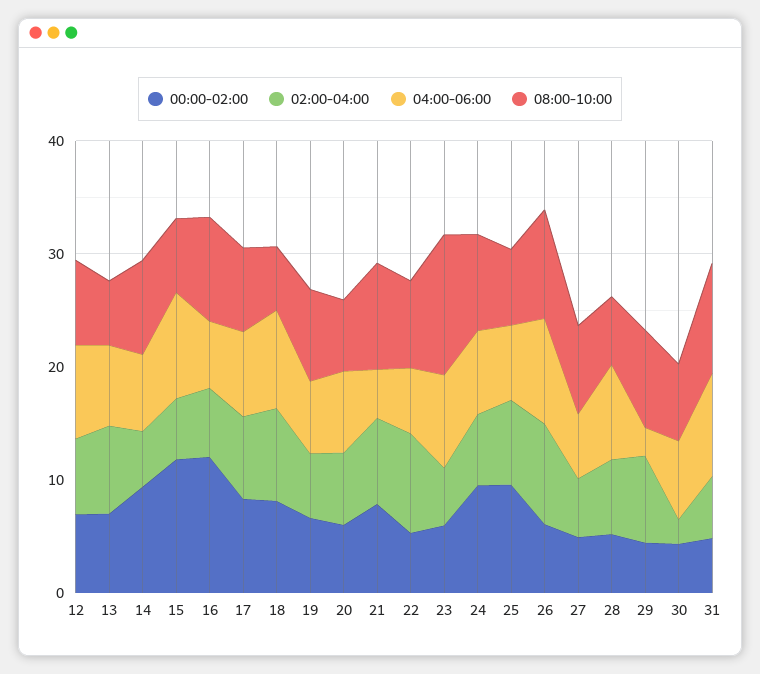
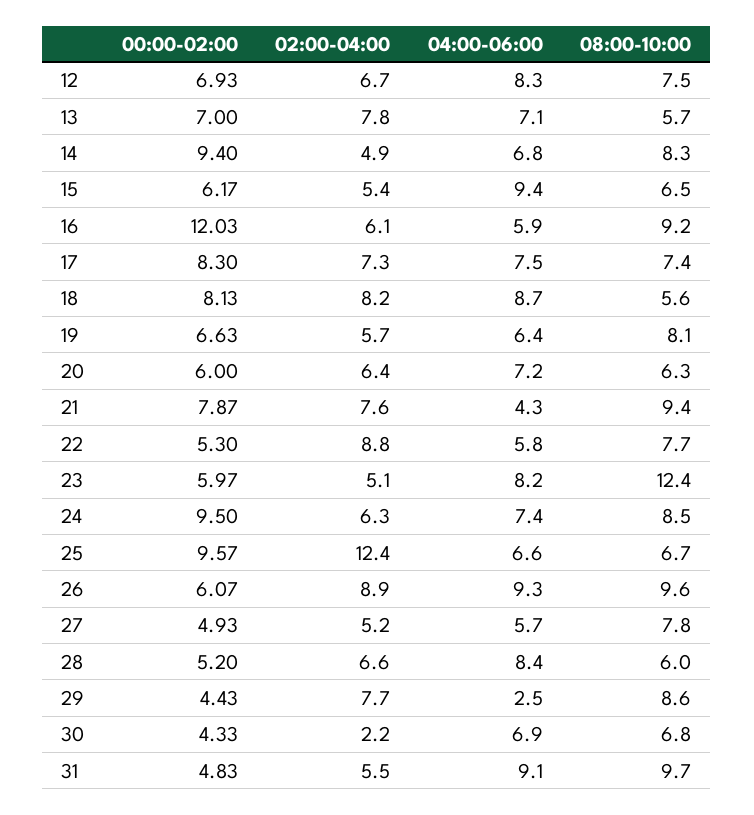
  {
    "00:00-02:00": {
      "12": 6.93,
      "13": 7,
      "14": 9.4,
-     "15": 12,
+     "15": 6.17,
      "16": 12.03,
      "17": 8.3,
      "18": 8.13,
      "19": 6.63,
      "20": 6,
      "21": 7.87,
      "22": 5.3,
      "23": 5.97,
      "24": 9.5,
      "25": 9.57,
      "26": 6.07,
      "27": 4.93,
      "28": 5.2,
      "29": 4.43,
      "30": 4.33,
      "31": 4.83
    },
    "02:00-04:00": {
      "12": 6.7,
      "13": 7.8,
      "14": 4.9,
      "15": 5.4,
      "16": 6.1,
      "17": 7.3,
      "18": 8.2,
      "19": 5.7,
      "20": 6.4,
      "21": 7.6,
      "22": 8.8,
      "23": 5.1,
      "24": 6.3,
-     "25": 8,
+     "25": 12.4,
      "26": 8.9,
      "27": 5.2,
      "28": 6.6,
      "29": 7.7,
      "30": 2.2,
      "31": 5.5
    },
    "04:00-06:00": {
      "12": 8.3,
      "13": 7.1,
      "14": 6.8,
      "15": 9.4,
      "16": 5.9,
      "17": 7.5,
      "18": 8.7,
      "19": 6.4,
      "20": 7.2,
      "21": 4.3,
      "22": 5.8,
      "23": 8.2,
      "24": 7.4,
      "25": 6.6,
      "26": 9.3,
      "27": 5.7,
      "28": 8.4,
      "29": 2.5,
      "30": 6.9,
      "31": 9.1
    },
    "08:00-10:00": {
      "12": 7.5,
      "13": 5.7,
      "14": 8.3,
      "15": 6.5,
      "16": 9.2,
      "17": 7.4,
      "18": 5.6,
      "19": 8.1,
      "20": 6.3,
      "21": 9.4,
      "22": 7.7,
      "23": 12.4,
      "24": 8.5,
      "25": 6.7,
      "26": 9.6,
      "27": 7.8,
      "28": 6,
      "29": 8.6,
      "30": 6.8,
      "31": 9.7
    }
  }

